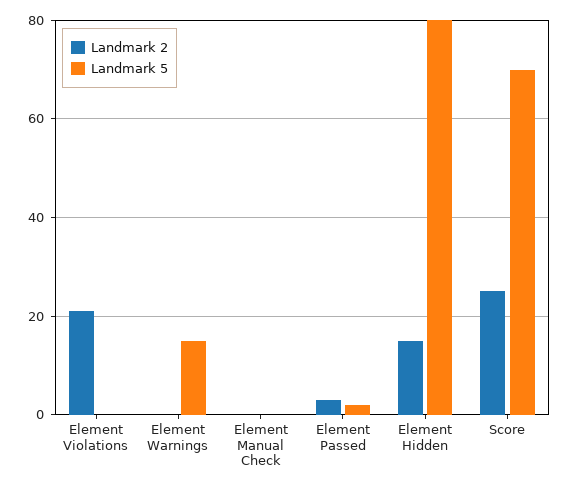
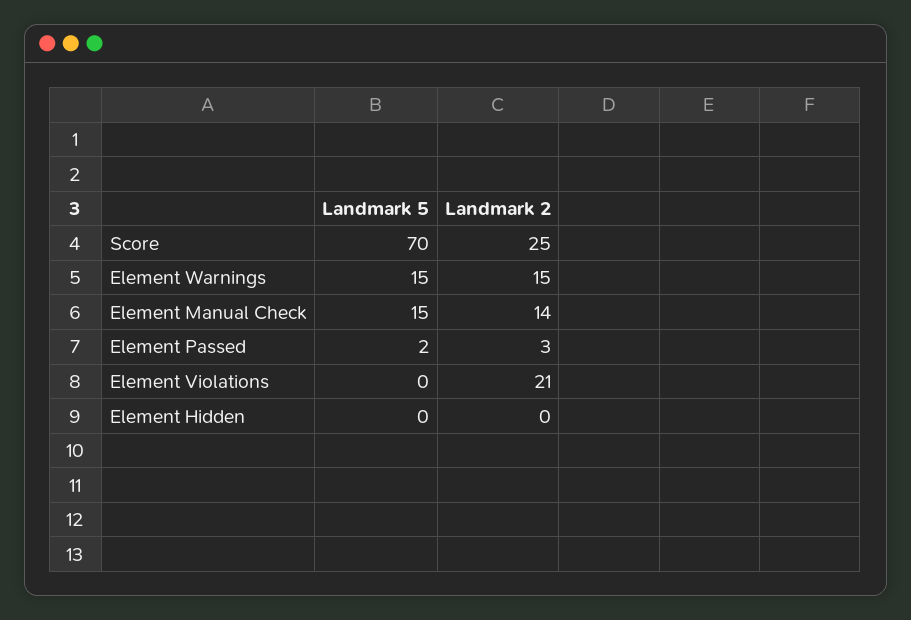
  {
    "Landmark 2": {
      "Element Violations": 21,
-     "Element Warnings": 0,
+     "Element Warnings": 15,
-     "Element Manual Check": 0,
+     "Element Manual Check": 14,
      "Element Passed": 3,
-     "Element Hidden": 15,
+     "Element Hidden": 0,
      "Score": 25
    },
    "Landmark 5": {
      "Element Violations": 0,
      "Element Warnings": 15,
-     "Element Manual Check": 0,
+     "Element Manual Check": 15,
      "Element Passed": 2,
-     "Element Hidden": 80,
+     "Element Hidden": 0,
      "Score": 70
    }
  }

